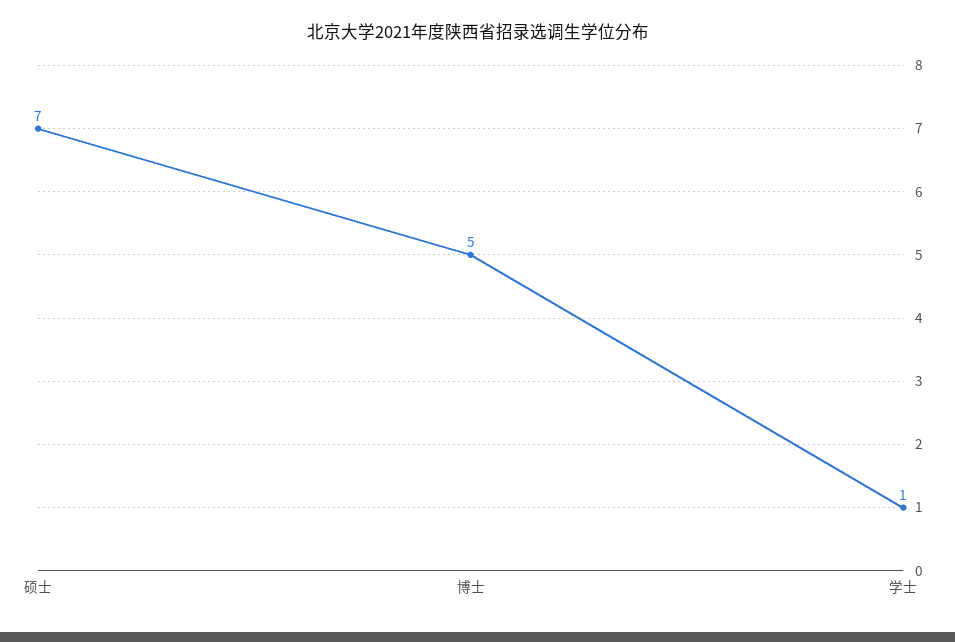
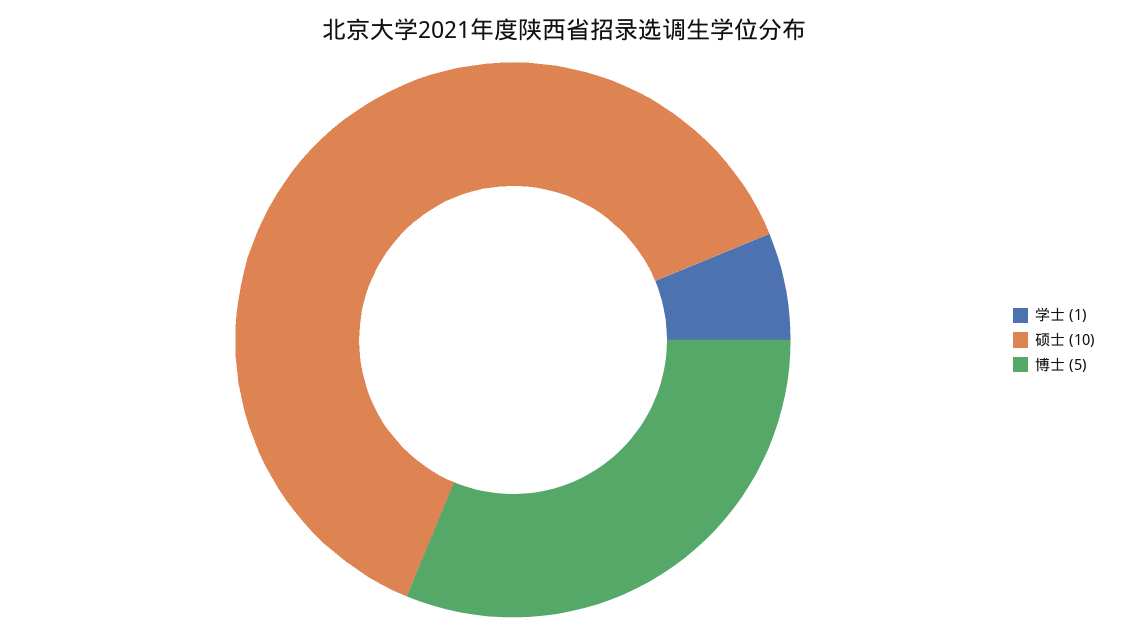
  {
-   "硕士": 7,
+   "硕士": 10,
    "博士": 5,
    "学士": 1
  }

